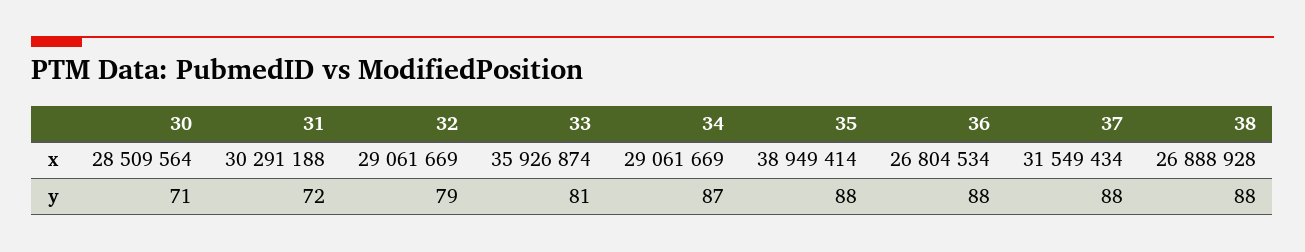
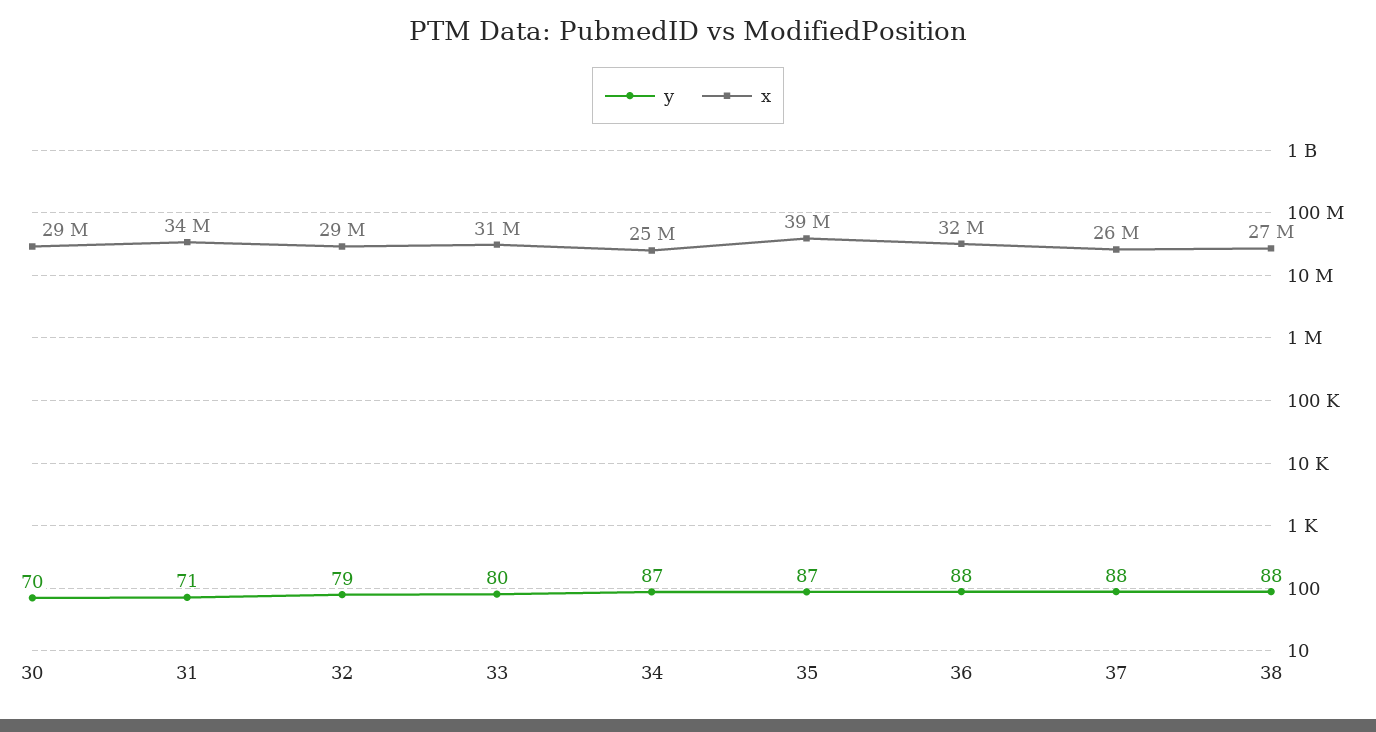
  {
    "x": {
      "30": 28509564,
-     "31": 30291188,
+     "31": 34000000,
      "32": 29061669,
-     "33": 35926874,
+     "33": 31000000,
-     "34": 29061669,
+     "34": 25000000,
      "35": 38949414,
-     "36": 26804534,
+     "36": 32000000,
-     "37": 31549434,
+     "37": 26000000,
      "38": 26888928
    },
    "y": {
-     "30": 71,
+     "30": 70,
-     "31": 72,
+     "31": 71,
      "32": 79,
-     "33": 81,
+     "33": 80,
      "34": 87,
-     "35": 88,
+     "35": 87,
      "36": 88,
      "37": 88,
      "38": 88
    }
  }

